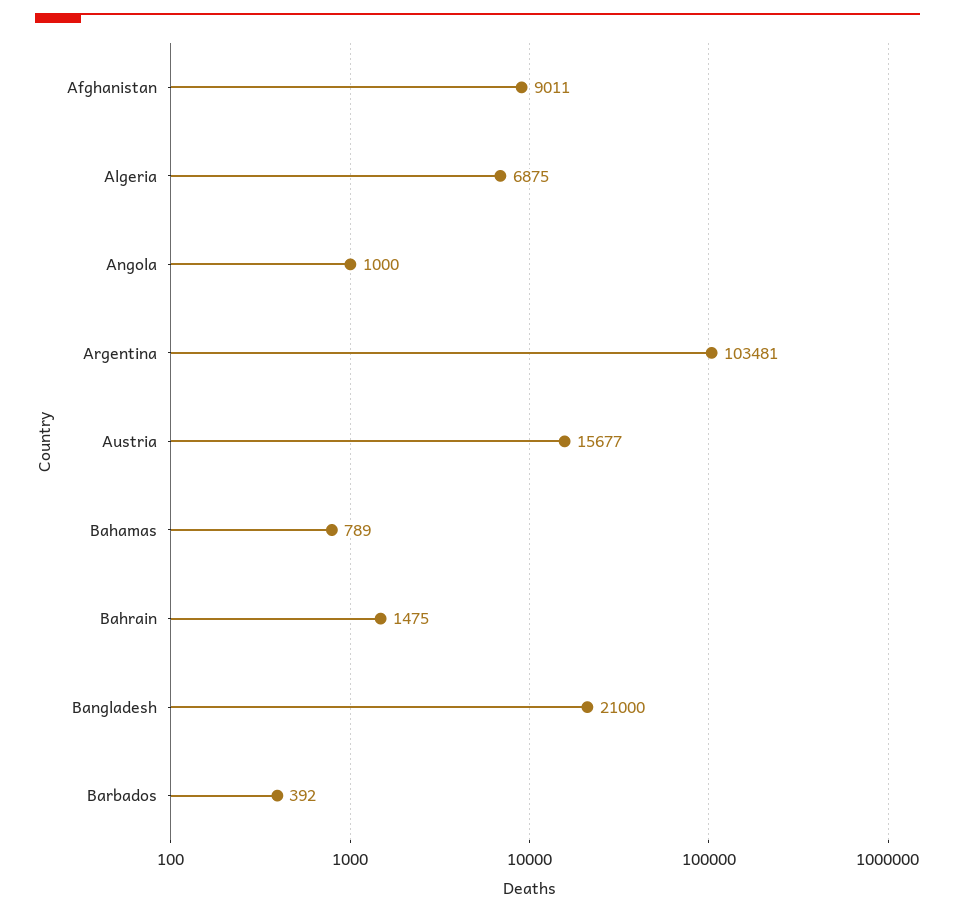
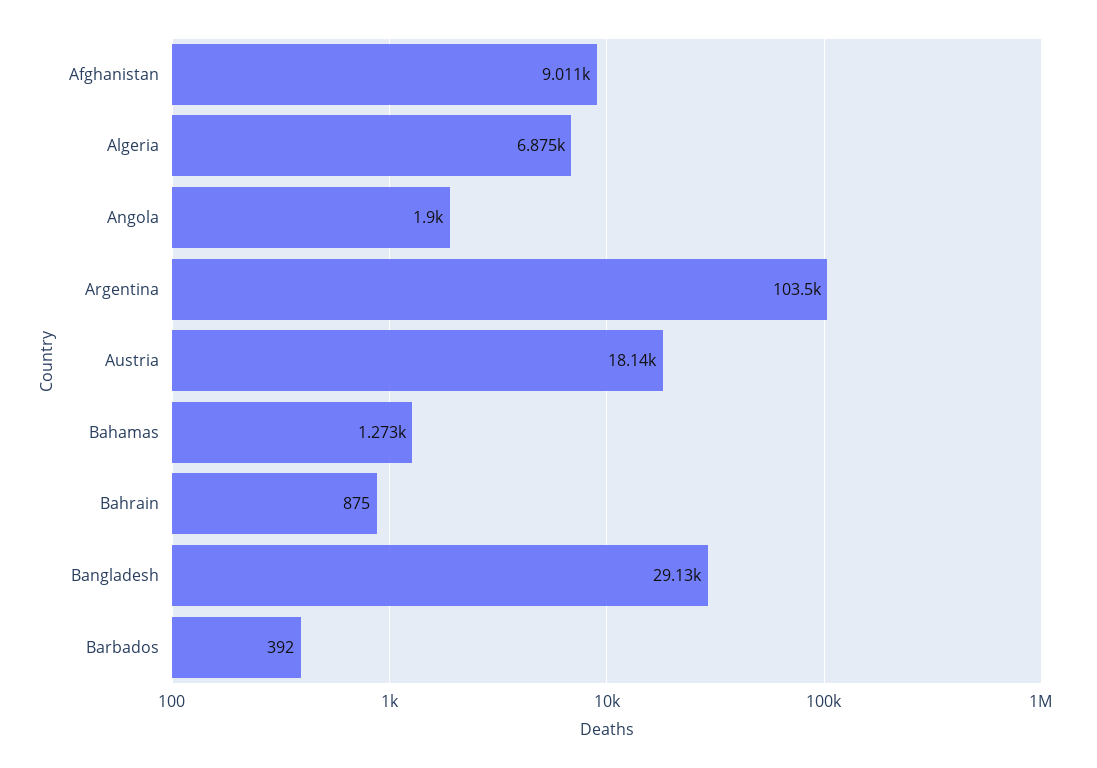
  {
    "Afghanistan": 9011,
    "Algeria": 6875,
-   "Angola": 1000,
+   "Angola": 1900,
    "Argentina": 103481,
-   "Austria": 15677,
+   "Austria": 18140,
-   "Bahamas": 789,
+   "Bahamas": 1273,
-   "Bahrain": 1475,
+   "Bahrain": 875,
-   "Bangladesh": 21000,
+   "Bangladesh": 29130,
    "Barbados": 392
  }

